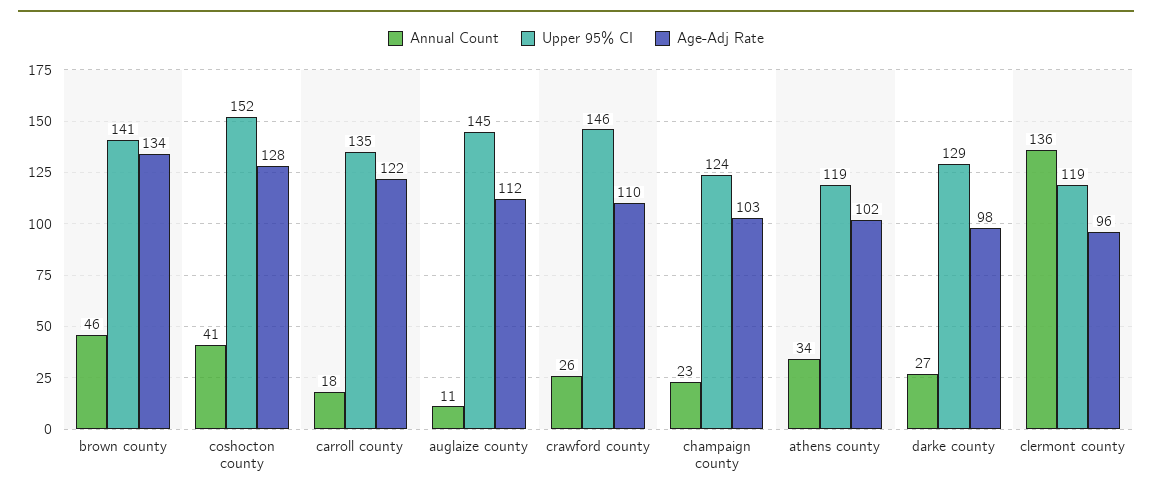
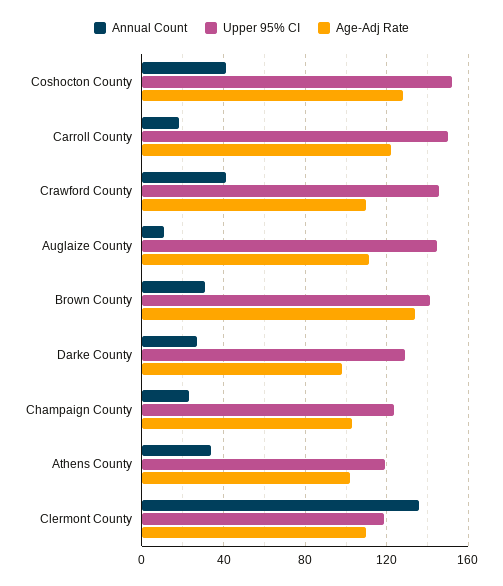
  {
    "Annual Count": {
-     "brown county": 46,
+     "brown county": 30,
      "coshocton county": 41,
      "carroll county": 18,
      "auglaize county": 11,
-     "crawford county": 26,
+     "crawford county": 40,
      "champaign county": 23,
      "athens county": 34,
      "darke county": 27,
      "clermont county": 136
    },
    "Upper 95% CI": {
      "brown county": 141,
      "coshocton county": 152,
-     "carroll county": 135,
+     "carroll county": 150,
      "auglaize county": 145,
      "crawford county": 146,
      "champaign county": 124,
      "athens county": 119,
      "darke county": 129,
      "clermont county": 119
    },
    "Age-Adj Rate": {
      "brown county": 134,
      "coshocton county": 128,
      "carroll county": 122,
      "auglaize county": 112,
      "crawford county": 110,
      "champaign county": 103,
      "athens county": 102,
      "darke county": 98,
-     "clermont county": 96
+     "clermont county": 110
    }
  }

